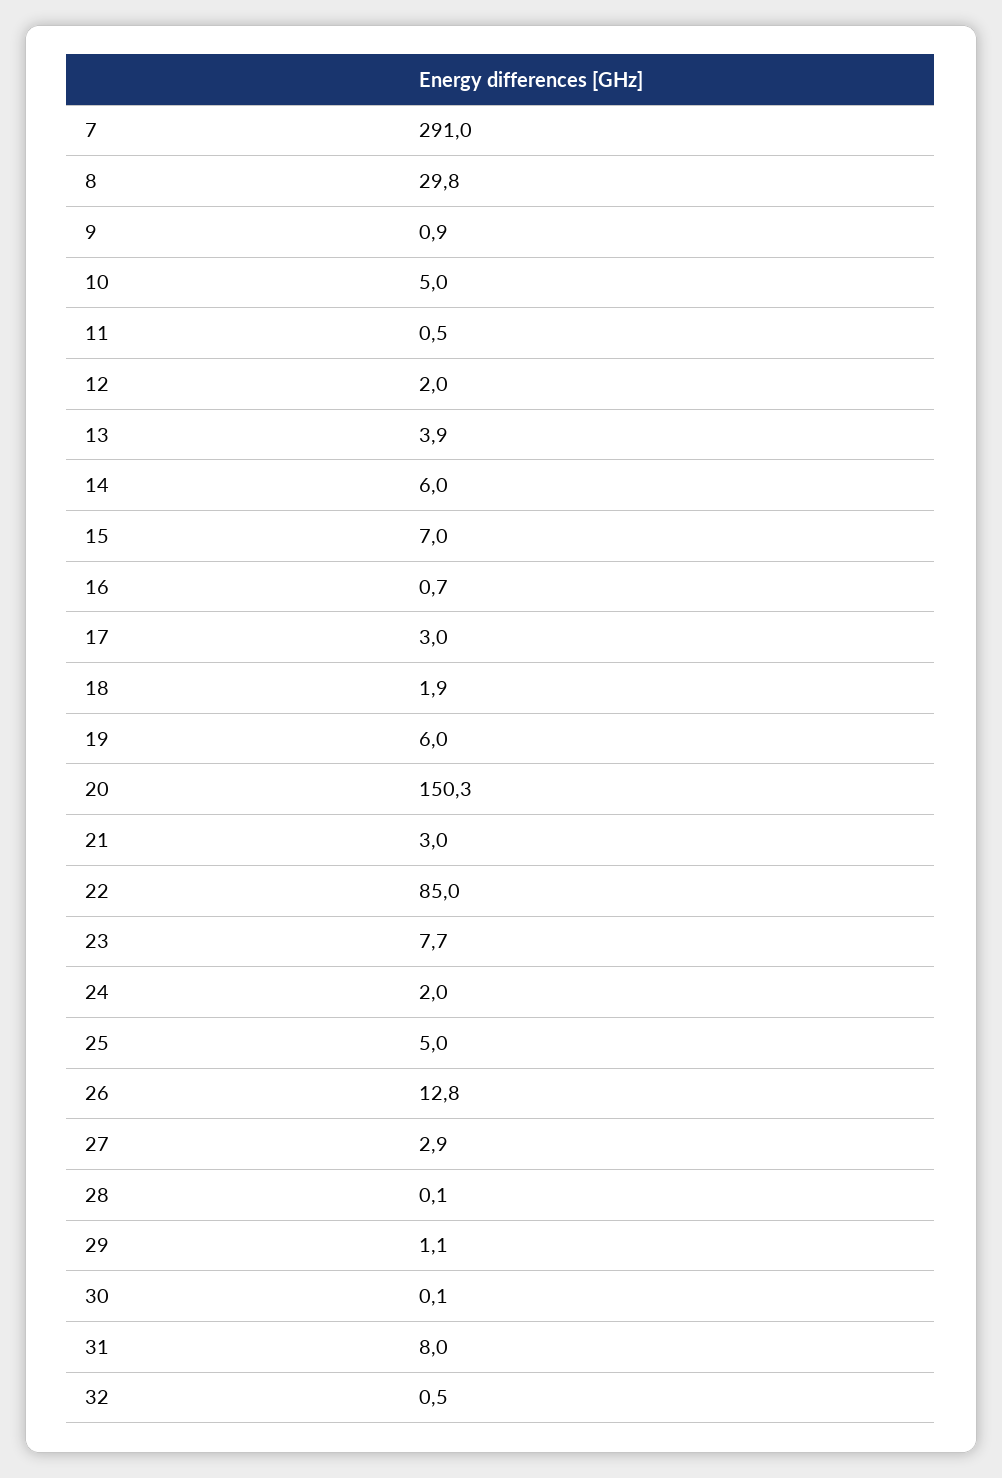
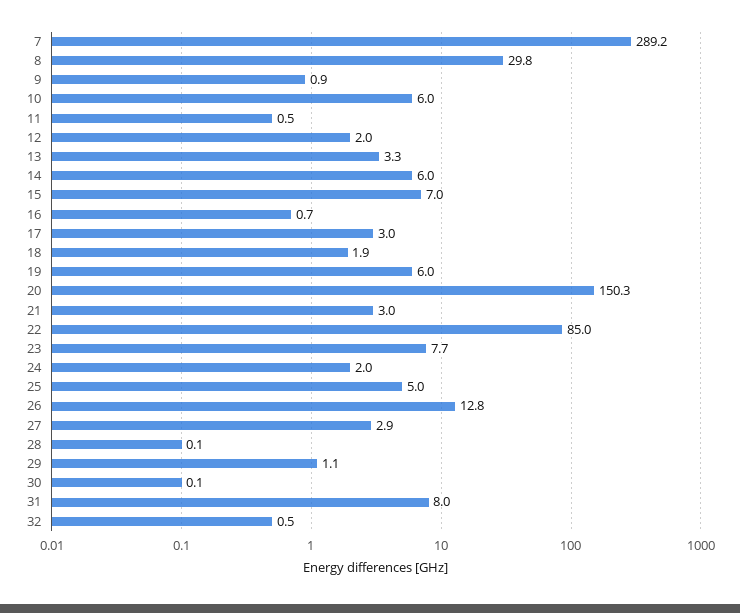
  {
-   "7": 291,
+   "7": 289.2,
    "8": 29.8,
    "9": 0.9,
-   "10": 5,
+   "10": 6,
    "11": 0.5,
    "12": 2,
-   "13": 3.9,
+   "13": 3.3,
    "14": 6,
    "15": 7,
    "16": 0.7,
    "17": 3,
    "18": 1.9,
    "19": 6,
    "20": 150.3,
    "21": 3,
    "22": 85,
    "23": 7.7,
    "24": 2,
    "25": 5,
    "26": 12.8,
    "27": 2.9,
    "28": 0.1,
    "29": 1.1,
    "30": 0.1,
    "31": 8,
    "32": 0.5
  }

